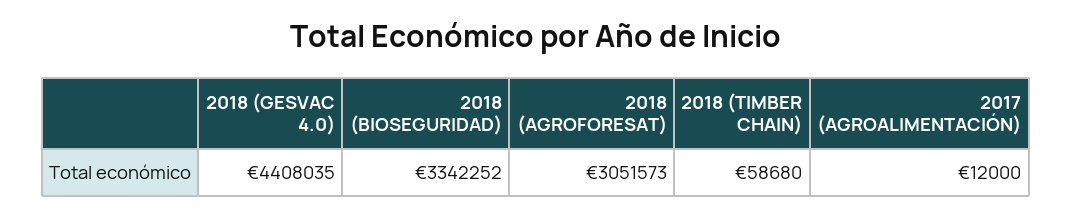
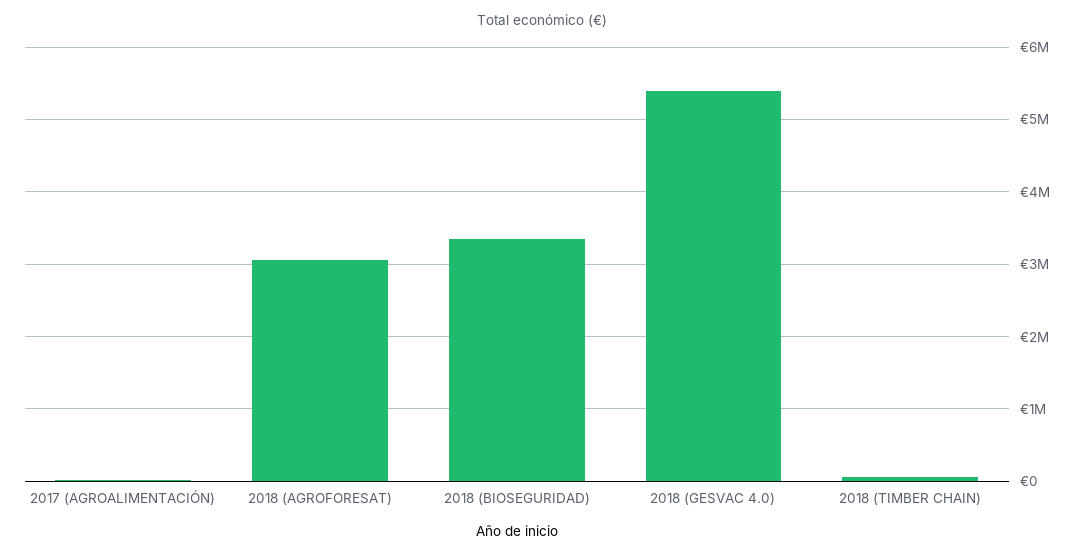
  {
-   "2018 (GESVAC 4.0)": 4408035,
+   "2018 (GESVAC 4.0)": 5400000,
    "2018 (BIOSEGURIDAD)": 3342252,
    "2018 (AGROFORESAT)": 3051573,
    "2018 (TIMBER CHAIN)": 58680,
    "2017 (AGROALIMENTACIÓN)": 12000
  }

